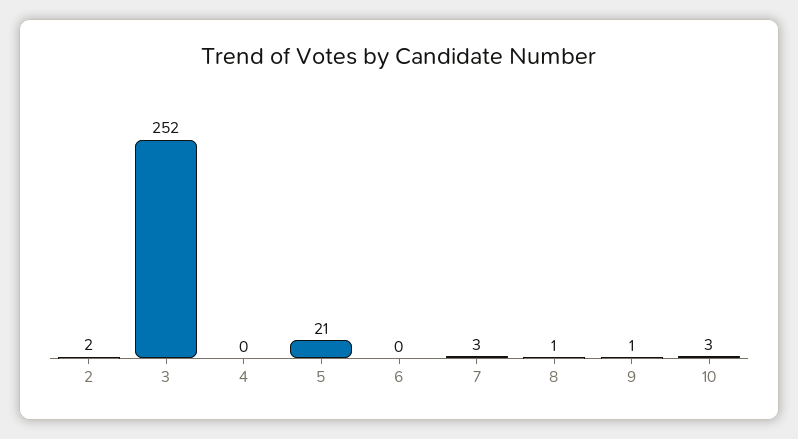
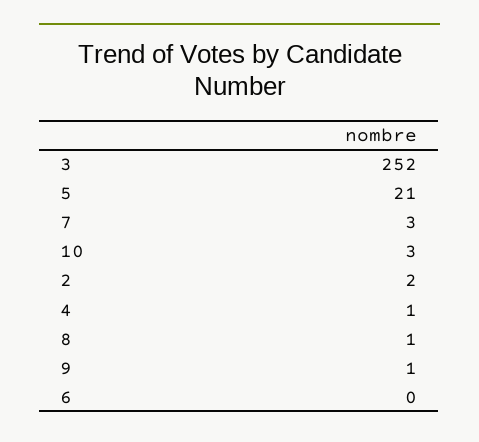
  {
    "2": 2,
    "3": 252,
-   "4": 0,
+   "4": 1,
    "5": 21,
    "6": 0,
    "7": 3,
    "8": 1,
    "9": 1,
    "10": 3
  }

